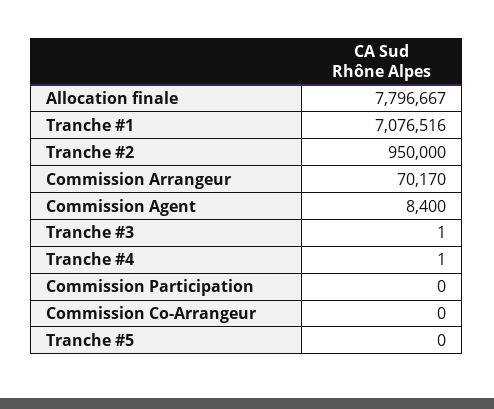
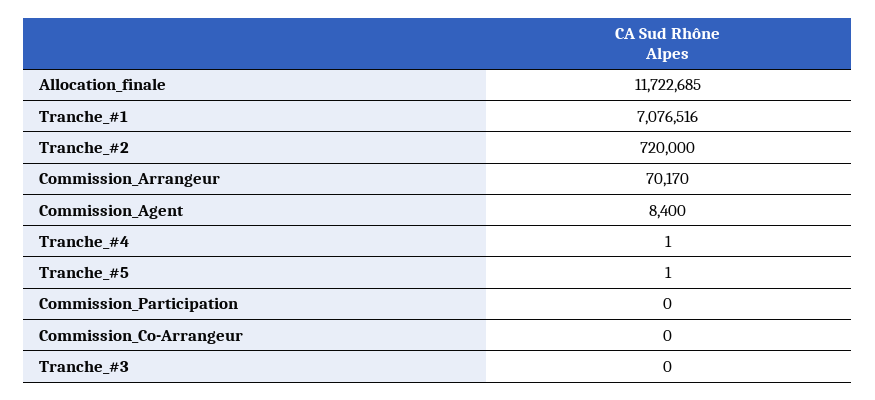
  {
-   "Allocation finale": 7796667,
+   "Allocation finale": 11722685,
    "Tranche #1": 7076516,
-   "Tranche #2": 950000,
+   "Tranche #2": 720000,
    "Commission Arrangeur": 70170,
    "Commission Agent": 8400,
-   "Tranche #3": 1,
+   "Tranche #3": 0,
    "Tranche #4": 1,
    "Commission Participation": 0,
    "Commission Co-Arrangeur": 0,
-   "Tranche #5": 0
+   "Tranche #5": 1
  }

